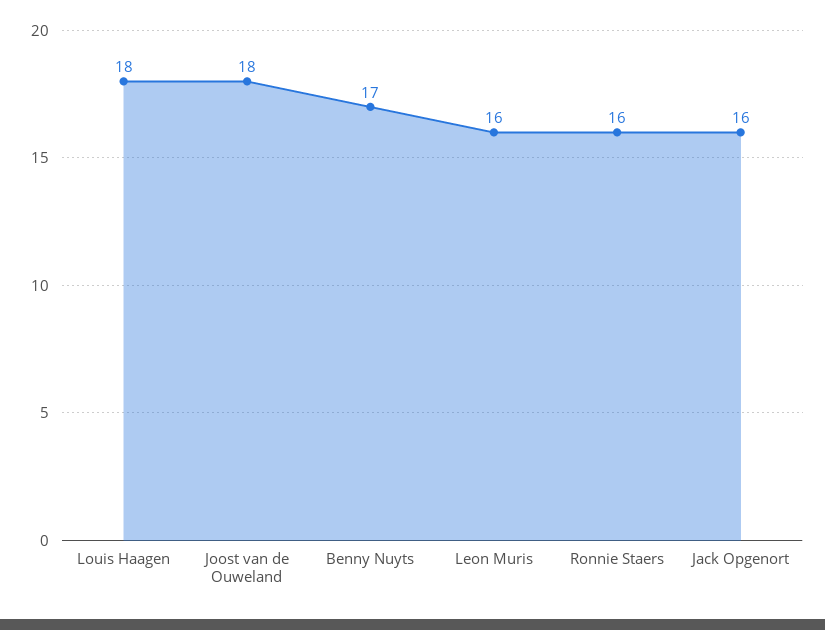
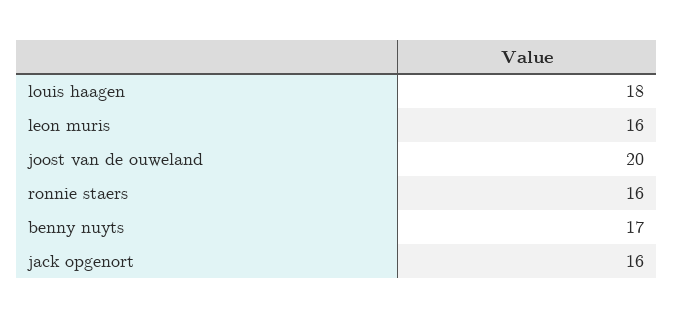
  {
    "Louis Haagen": 18,
-   "Joost van de Ouweland": 18,
+   "Joost van de Ouweland": 20,
    "Benny Nuyts": 17,
    "Leon Muris": 16,
    "Ronnie Staers": 16,
    "Jack Opgenort": 16
  }

